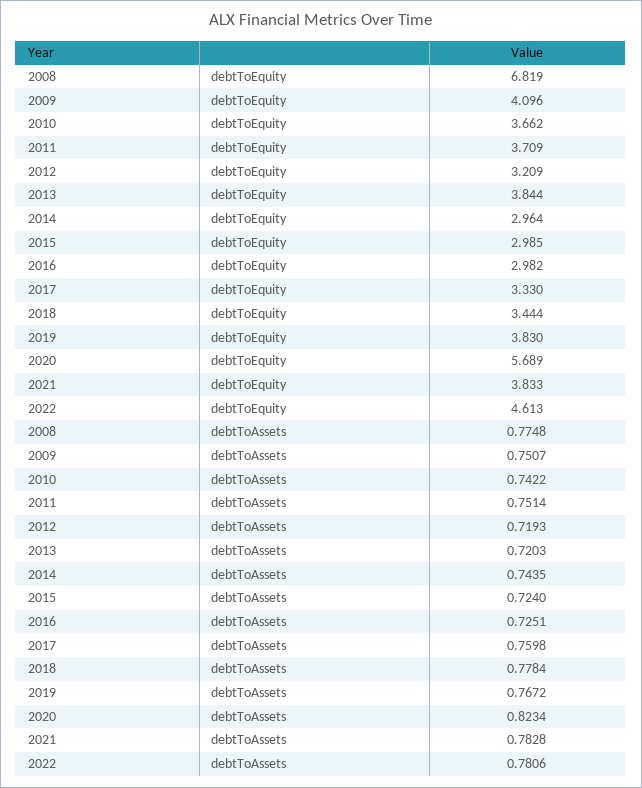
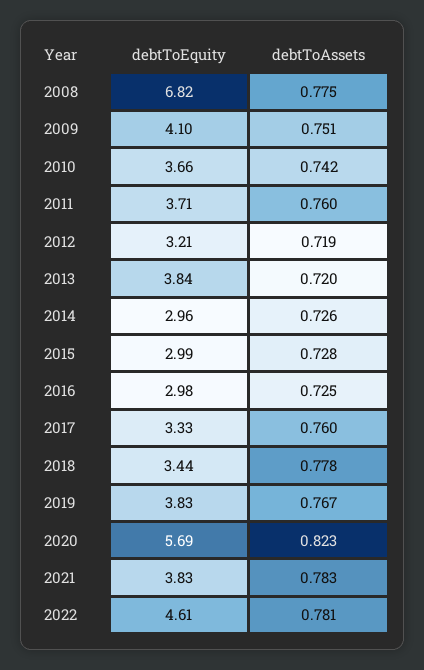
  {
    "2008": {
      "debtToEquity": 6.819,
      "debtToAssets": 0.7748
    },
    "2009": {
      "debtToEquity": 4.096,
      "debtToAssets": 0.7507
    },
    "2010": {
      "debtToEquity": 3.662,
      "debtToAssets": 0.7422
    },
    "2011": {
      "debtToEquity": 3.709,
-     "debtToAssets": 0.7514
+     "debtToAssets": 0.76
    },
    "2012": {
      "debtToEquity": 3.209,
      "debtToAssets": 0.7193
    },
    "2013": {
      "debtToEquity": 3.844,
      "debtToAssets": 0.7203
    },
    "2014": {
      "debtToEquity": 2.964,
-     "debtToAssets": 0.7435
+     "debtToAssets": 0.726
    },
    "2015": {
      "debtToEquity": 2.985,
-     "debtToAssets": 0.724
+     "debtToAssets": 0.728
    },
    "2016": {
      "debtToEquity": 2.982,
      "debtToAssets": 0.7251
    },
    "2017": {
      "debtToEquity": 3.33,
      "debtToAssets": 0.7598
    },
    "2018": {
      "debtToEquity": 3.444,
      "debtToAssets": 0.7784
    },
    "2019": {
      "debtToEquity": 3.83,
      "debtToAssets": 0.7672
    },
    "2020": {
      "debtToEquity": 5.689,
      "debtToAssets": 0.8234
    },
    "2021": {
      "debtToEquity": 3.833,
      "debtToAssets": 0.7828
    },
    "2022": {
      "debtToEquity": 4.613,
      "debtToAssets": 0.7806
    }
  }

